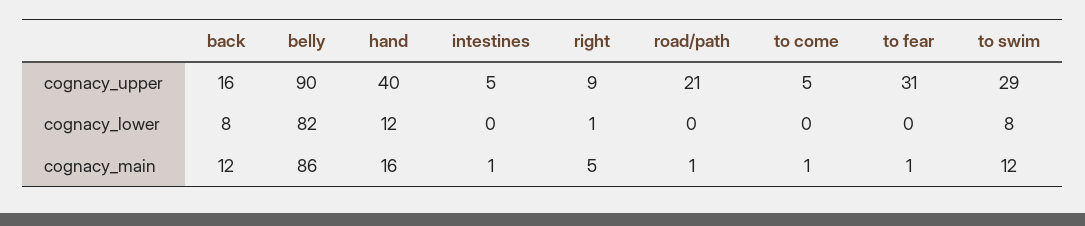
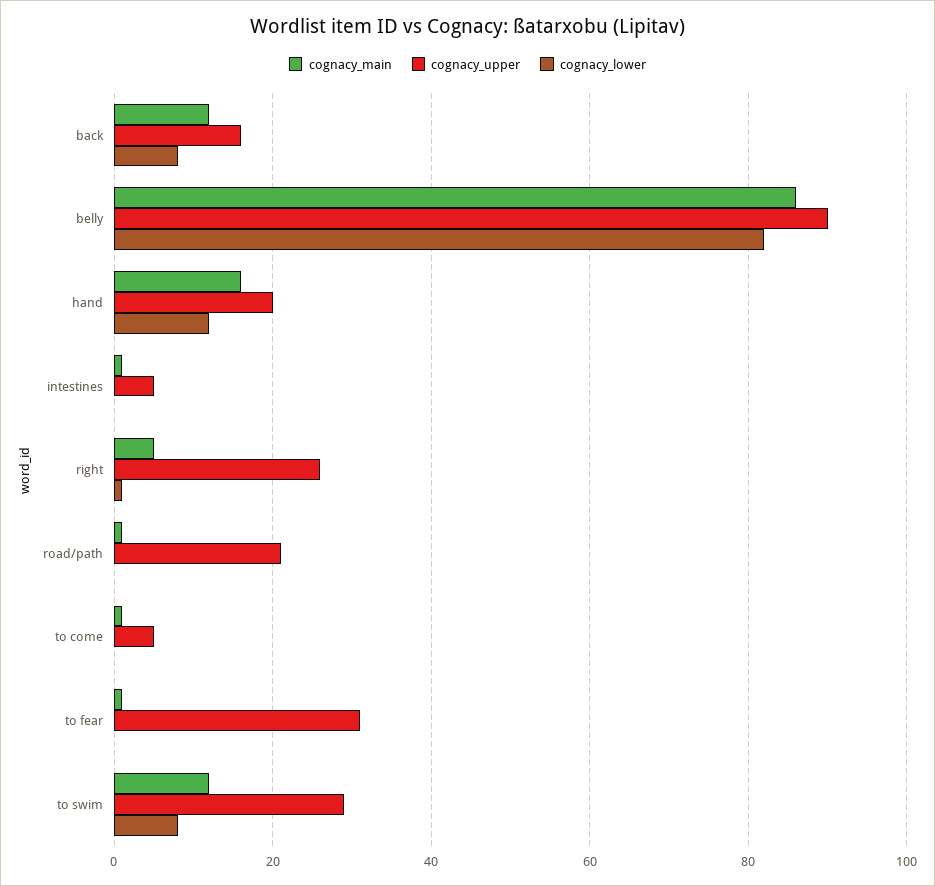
  {
    "cognacy_upper": {
      "back": 16,
      "belly": 90,
-     "hand": 40,
+     "hand": 20,
      "intestines": 5,
-     "right": 9,
+     "right": 25,
      "road/path": 21,
      "to come": 5,
      "to fear": 31,
      "to swim": 29
    },
    "cognacy_lower": {
      "back": 8,
      "belly": 82,
      "hand": 12,
      "intestines": 0,
      "right": 1,
      "road/path": 0,
      "to come": 0,
      "to fear": 0,
      "to swim": 8
    },
    "cognacy_main": {
      "back": 12,
      "belly": 86,
      "hand": 16,
      "intestines": 1,
      "right": 5,
      "road/path": 1,
      "to come": 1,
      "to fear": 1,
      "to swim": 12
    }
  }

